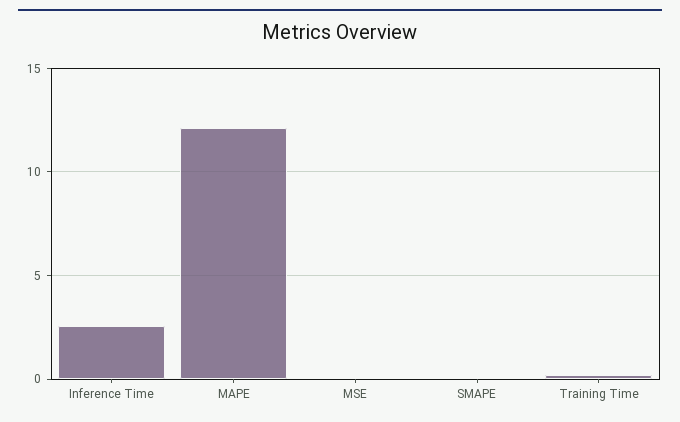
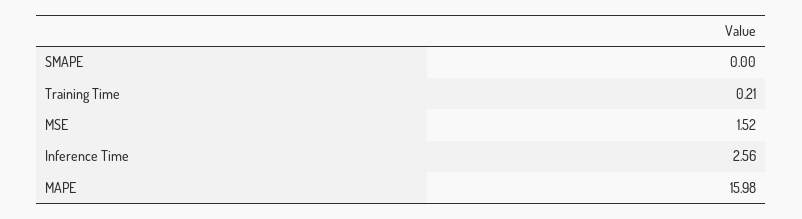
  {
    "Inference Time": 2.56,
-   "MAPE": 12,
+   "MAPE": 15.98,
-   "MSE": 0,
+   "MSE": 1.52,
    "SMAPE": 0,
    "Training Time": 0.21
  }

